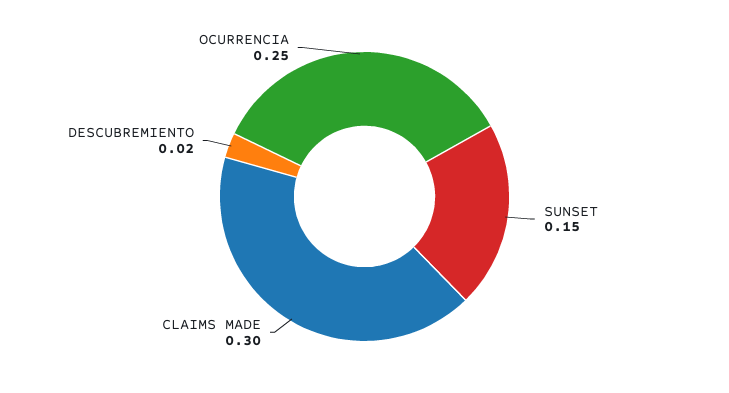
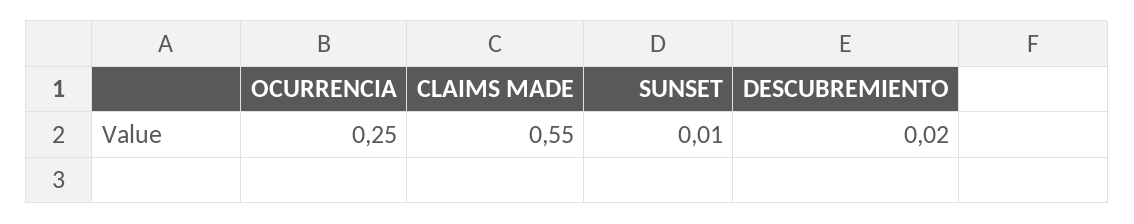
  {
-   "SUNSET": 0.15,
+   "SUNSET": 0.01,
-   "CLAIMS MADE": 0.3,
+   "CLAIMS MADE": 0.55,
    "DESCUBREMIENTO": 0.02,
    "OCURRENCIA": 0.25
  }

